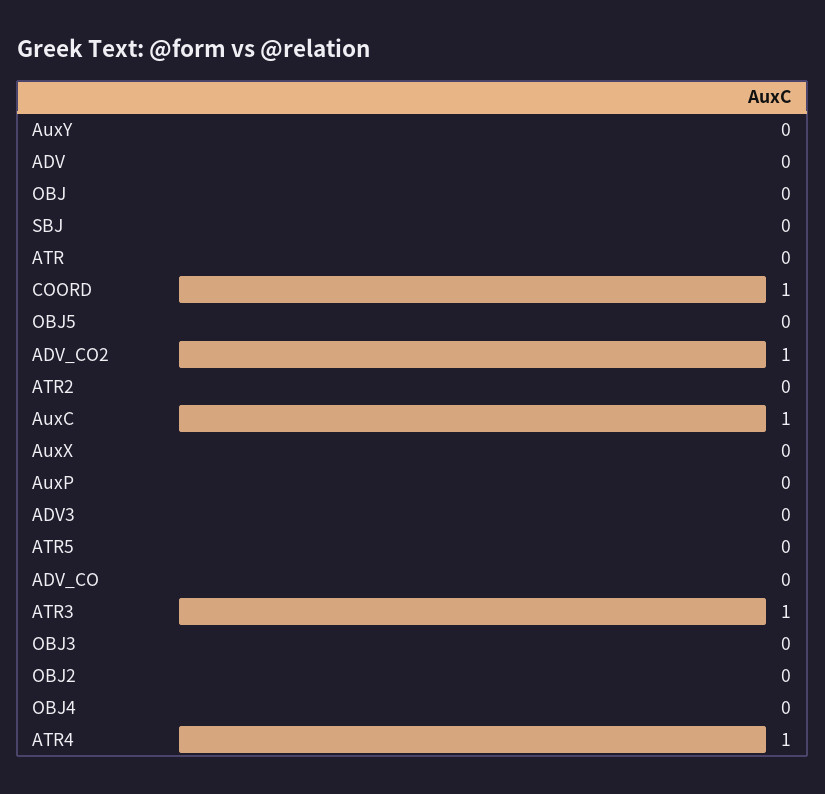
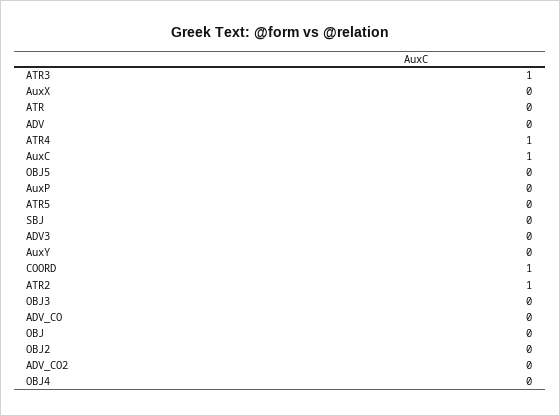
  {
    "AuxY": 0,
    "ADV": 0,
    "OBJ": 0,
    "SBJ": 0,
    "ATR": 0,
    "COORD": 1,
    "OBJ5": 0,
-   "ADV_CO2": 1,
+   "ADV_CO2": 0,
-   "ATR2": 0,
+   "ATR2": 1,
    "AuxC": 1,
    "AuxX": 0,
    "AuxP": 0,
    "ADV3": 0,
    "ATR5": 0,
    "ADV_CO": 0,
    "ATR3": 1,
    "OBJ3": 0,
    "OBJ2": 0,
    "OBJ4": 0,
    "ATR4": 1
  }

